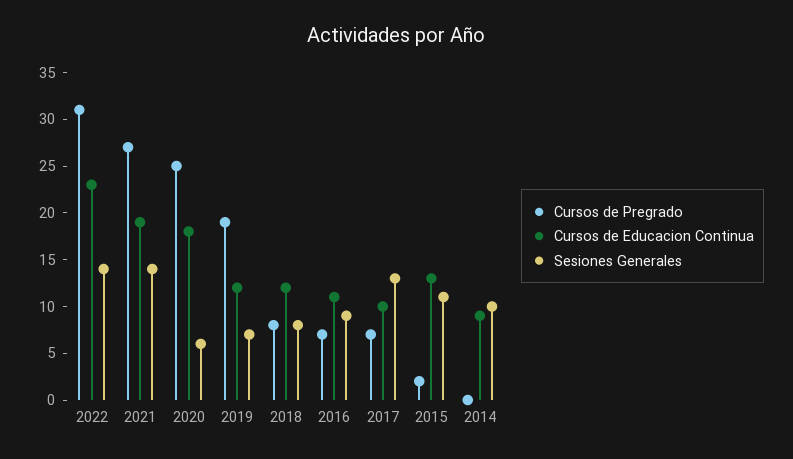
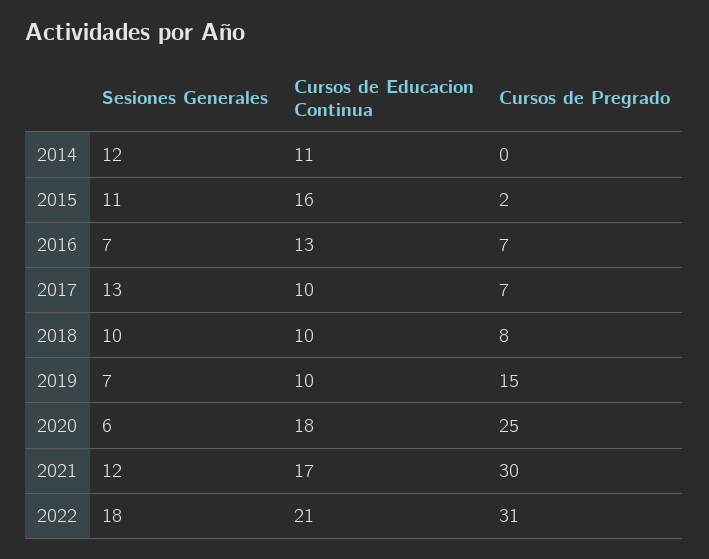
  {
    "Cursos de Pregrado": {
      "2022": 31,
-     "2021": 27,
+     "2021": 30,
      "2020": 25,
-     "2019": 19,
+     "2019": 15,
      "2018": 8,
      "2016": 7,
      "2017": 7,
      "2015": 2,
      "2014": 0
    },
    "Cursos de Educacion Continua": {
-     "2022": 23,
+     "2022": 21,
-     "2021": 19,
+     "2021": 17,
      "2020": 18,
-     "2019": 12,
+     "2019": 10,
-     "2018": 12,
+     "2018": 10,
-     "2016": 11,
+     "2016": 13,
      "2017": 10,
-     "2015": 13,
+     "2015": 16,
-     "2014": 9
+     "2014": 11
    },
    "Sesiones Generales": {
-     "2022": 14,
+     "2022": 18,
-     "2021": 14,
+     "2021": 12,
      "2020": 6,
      "2019": 7,
-     "2018": 8,
+     "2018": 10,
-     "2016": 9,
+     "2016": 7,
      "2017": 13,
      "2015": 11,
-     "2014": 10
+     "2014": 12
    }
  }

